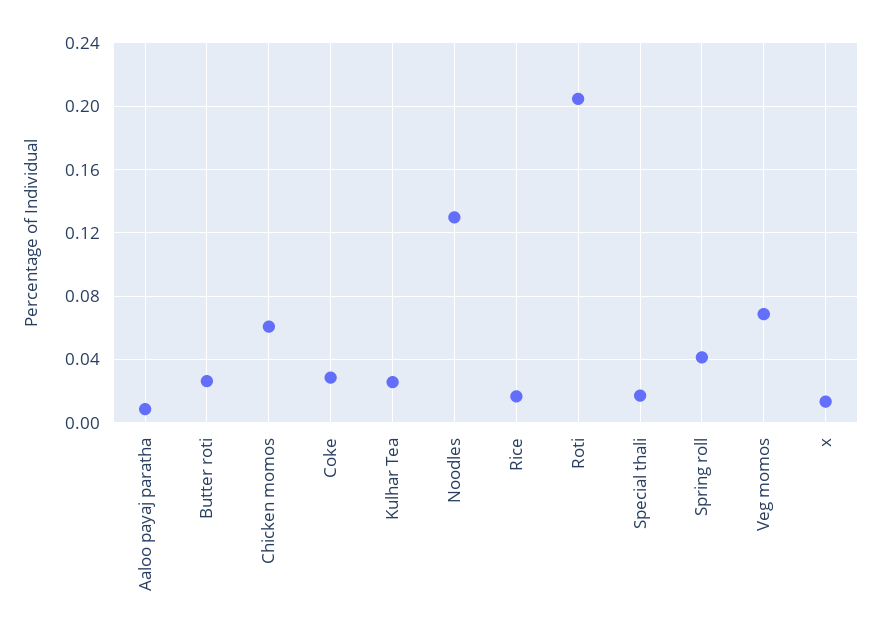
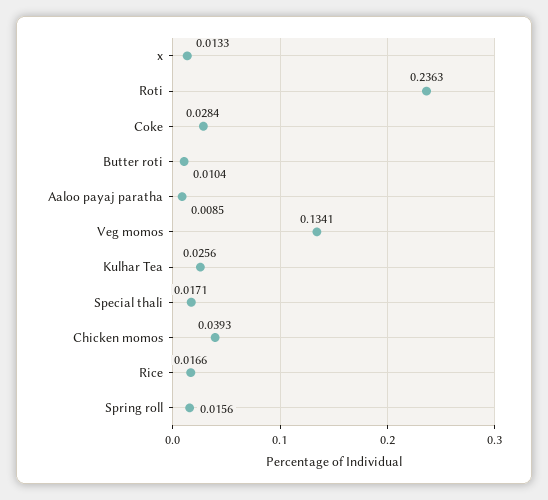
  {
    "Aaloo payaj paratha": 0.0085,
-   "Butter roti": 0.025,
+   "Butter roti": 0.0104,
-   "Chicken momos": 0.06,
+   "Chicken momos": 0.0393,
    "Coke": 0.0284,
    "Kulhar Tea": 0.0256,
-   "Noodles": 0.13,
    "Rice": 0.0166,
-   "Roti": 0.205,
+   "Roti": 0.2363,
    "Special thali": 0.0171,
-   "Spring roll": 0.04,
+   "Spring roll": 0.0156,
-   "Veg momos": 0.07,
+   "Veg momos": 0.1341,
    "x": 0.0133
  }

